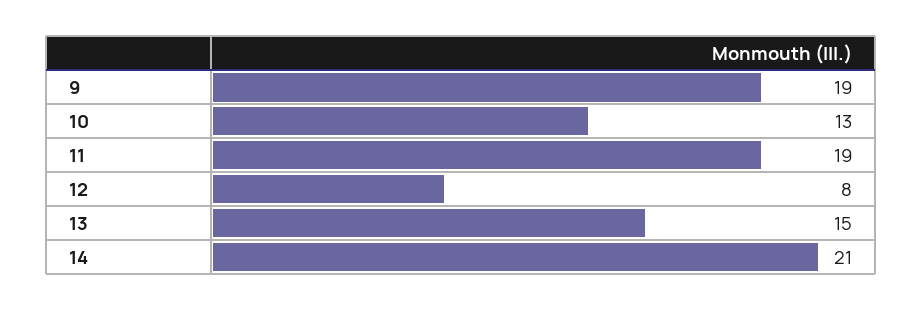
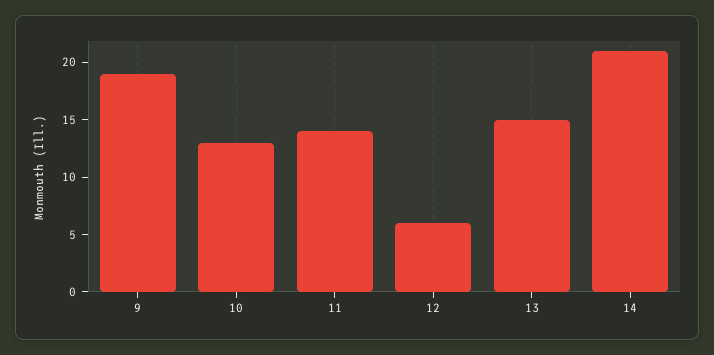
  {
    "9": 19,
    "10": 13,
-   "11": 19,
+   "11": 14,
-   "12": 8,
+   "12": 6,
    "13": 15,
    "14": 21
  }

